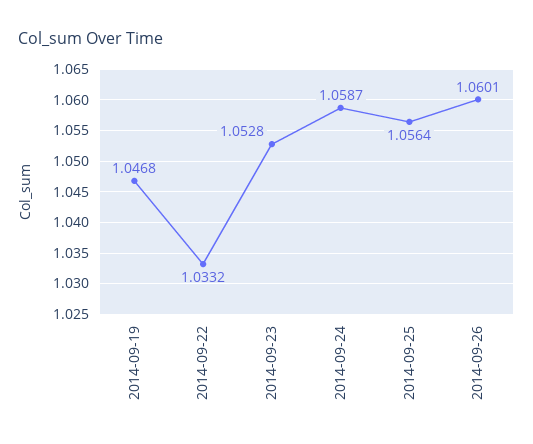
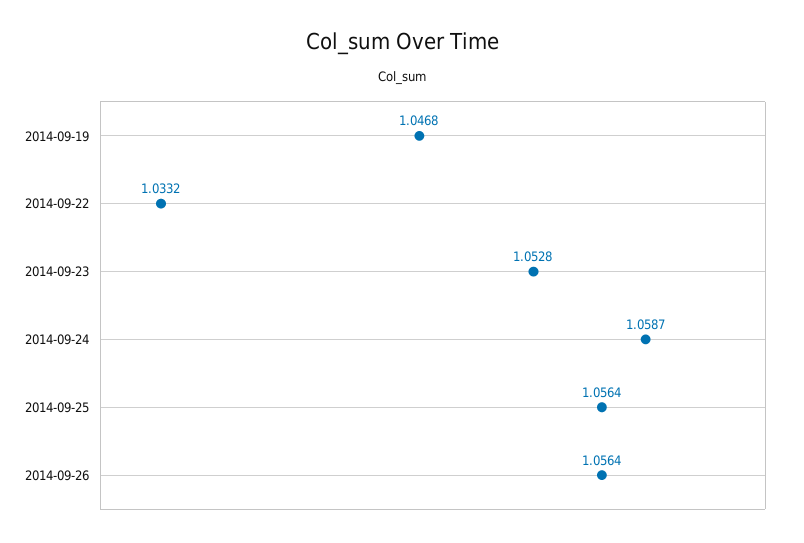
  {
    "2014-09-19": 1.0468,
    "2014-09-22": 1.0332,
    "2014-09-23": 1.0528,
    "2014-09-24": 1.0587,
    "2014-09-25": 1.0564,
-   "2014-09-26": 1.0601
+   "2014-09-26": 1.0564
  }

